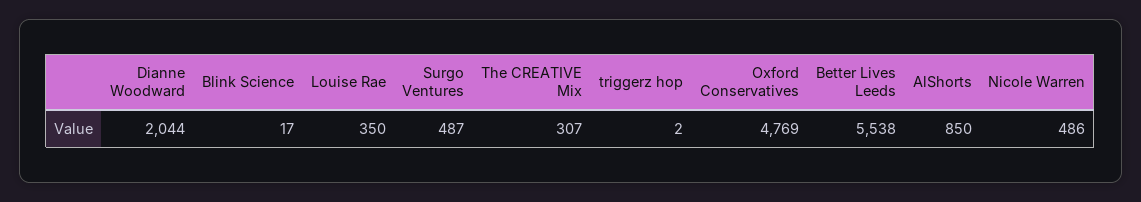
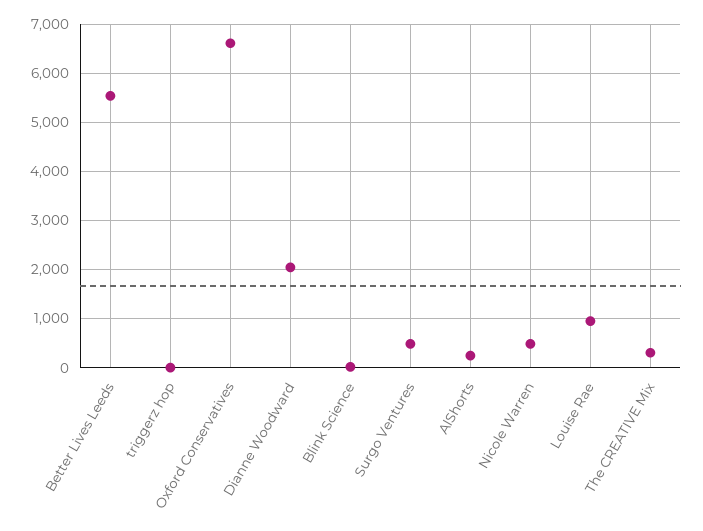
  {
    "Dianne Woodward": 2044,
    "Blink Science": 17,
-   "Louise Rae": 350,
+   "Louise Rae": 1000,
    "Surgo Ventures": 487,
    "The CREATIVE Mix": 307,
    "triggerz hop": 2,
-   "Oxford Conservatives": 4769,
+   "Oxford Conservatives": 6600,
    "Better Lives Leeds": 5538,
-   "AlShorts": 850,
+   "AlShorts": 200,
    "Nicole Warren": 486
  }

